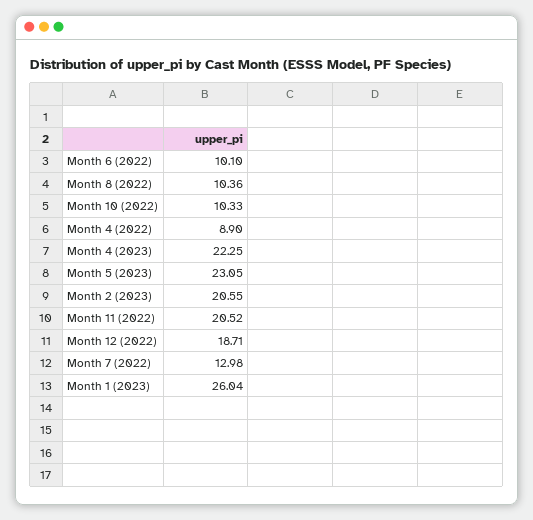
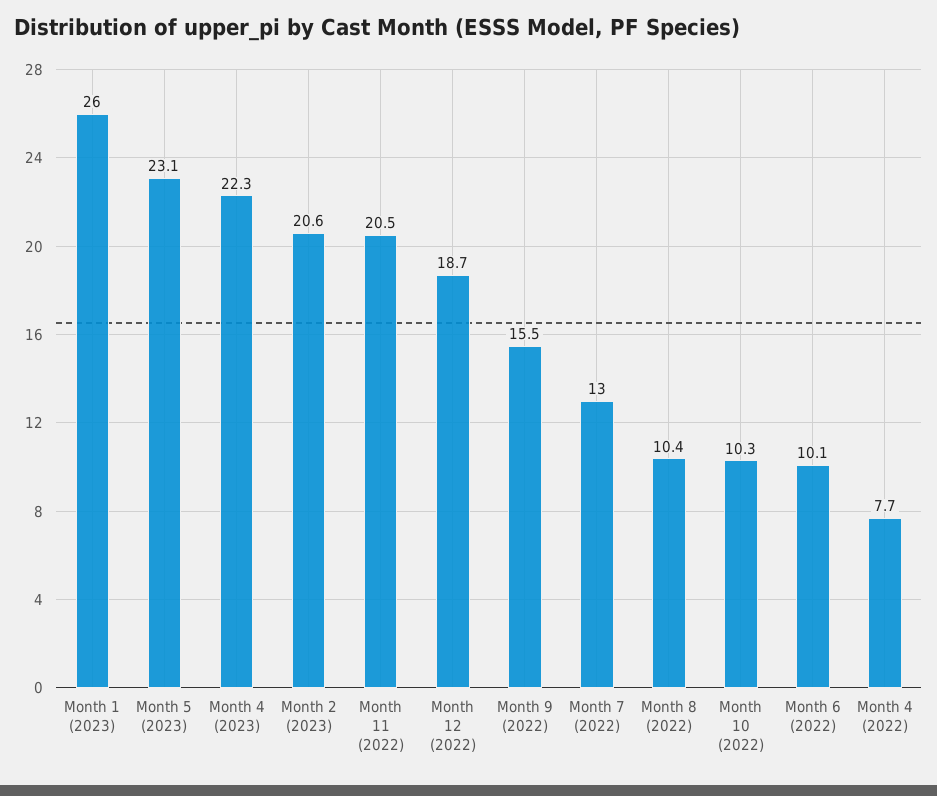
  {
    "Month 6 (2022)": 10.1,
    "Month 8 (2022)": 10.36,
    "Month 10 (2022)": 10.33,
-   "Month 4 (2022)": 8.9,
+   "Month 4 (2022)": 7.7,
    "Month 4 (2023)": 22.25,
    "Month 5 (2023)": 23.05,
    "Month 2 (2023)": 20.55,
    "Month 11 (2022)": 20.52,
    "Month 12 (2022)": 18.71,
    "Month 7 (2022)": 12.98,
-   "Month 1 (2023)": 26.04
+   "Month 1 (2023)": 26.04,
+   "Month 9 (2022)": 15.5
  }

